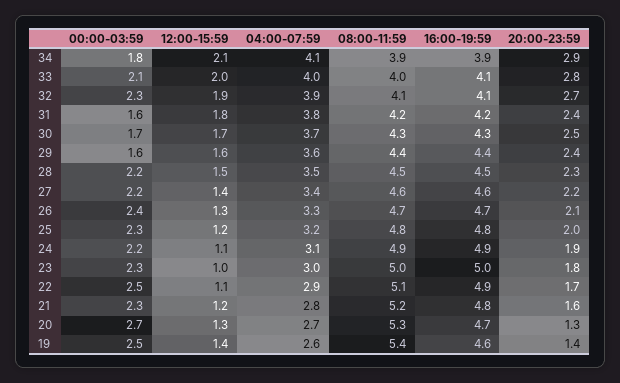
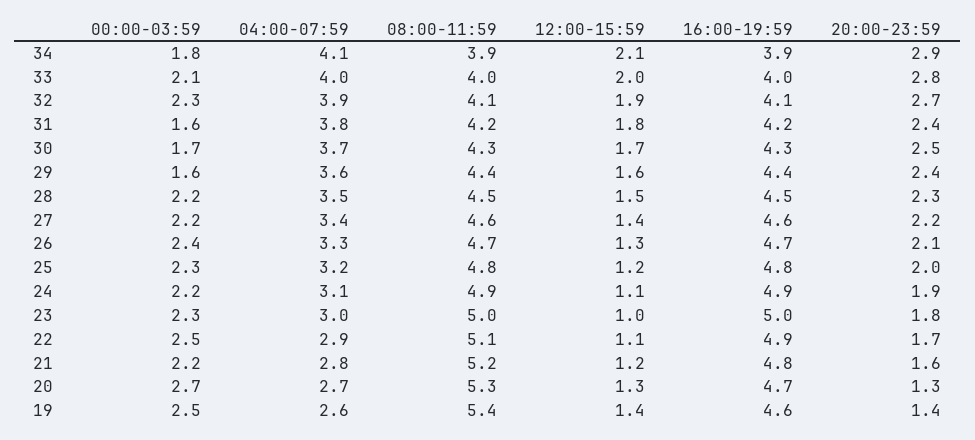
  {
    "00:00-03:59": {
      "34": 1.8,
      "33": 2.1,
      "32": 2.3,
      "31": 1.6,
      "30": 1.7,
      "29": 1.6,
      "28": 2.2,
      "27": 2.2,
      "26": 2.4,
      "25": 2.3,
      "24": 2.2,
      "23": 2.3,
      "22": 2.5,
-     "21": 2.3,
+     "21": 2.2,
      "20": 2.7,
      "19": 2.5
    },
    "12:00-15:59": {
      "34": 2.1,
      "33": 2,
      "32": 1.9,
      "31": 1.8,
      "30": 1.7,
      "29": 1.6,
      "28": 1.5,
      "27": 1.4,
      "26": 1.3,
      "25": 1.2,
      "24": 1.1,
      "23": 1,
      "22": 1.1,
      "21": 1.2,
      "20": 1.3,
      "19": 1.4
    },
    "04:00-07:59": {
      "34": 4.1,
      "33": 4,
      "32": 3.9,
      "31": 3.8,
      "30": 3.7,
      "29": 3.6,
      "28": 3.5,
      "27": 3.4,
      "26": 3.3,
      "25": 3.2,
      "24": 3.1,
      "23": 3,
      "22": 2.9,
      "21": 2.8,
      "20": 2.7,
      "19": 2.6
    },
    "08:00-11:59": {
      "34": 3.9,
      "33": 4,
      "32": 4.1,
      "31": 4.2,
      "30": 4.3,
      "29": 4.4,
      "28": 4.5,
      "27": 4.6,
      "26": 4.7,
      "25": 4.8,
      "24": 4.9,
      "23": 5,
      "22": 5.1,
      "21": 5.2,
      "20": 5.3,
      "19": 5.4
    },
    "16:00-19:59": {
      "34": 3.9,
-     "33": 4.1,
+     "33": 4,
      "32": 4.1,
      "31": 4.2,
      "30": 4.3,
      "29": 4.4,
      "28": 4.5,
      "27": 4.6,
      "26": 4.7,
      "25": 4.8,
      "24": 4.9,
      "23": 5,
      "22": 4.9,
      "21": 4.8,
      "20": 4.7,
      "19": 4.6
    },
    "20:00-23:59": {
      "34": 2.9,
      "33": 2.8,
      "32": 2.7,
      "31": 2.4,
      "30": 2.5,
      "29": 2.4,
      "28": 2.3,
      "27": 2.2,
      "26": 2.1,
      "25": 2,
      "24": 1.9,
      "23": 1.8,
      "22": 1.7,
      "21": 1.6,
      "20": 1.3,
      "19": 1.4
    }
  }

